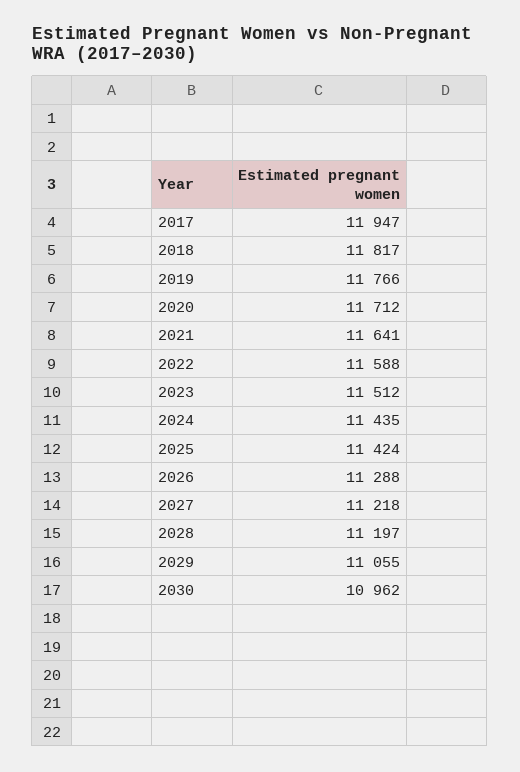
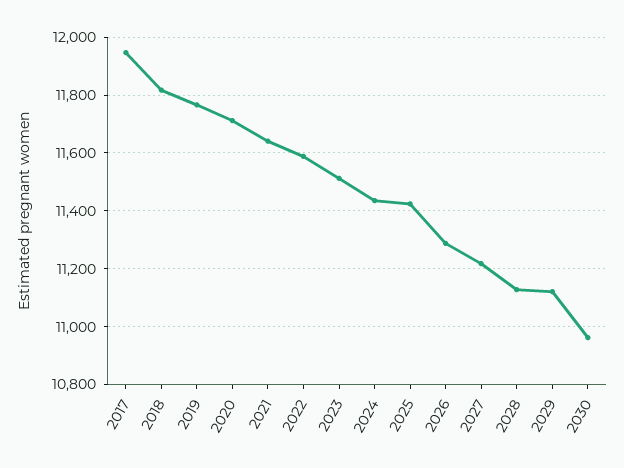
  {
    "2017": 11947,
    "2018": 11817,
    "2019": 11766,
    "2020": 11712,
    "2021": 11641,
    "2022": 11588,
    "2023": 11512,
    "2024": 11435,
    "2025": 11424,
    "2026": 11288,
    "2027": 11218,
-   "2028": 11197,
+   "2028": 11125,
-   "2029": 11055,
+   "2029": 11125,
    "2030": 10962
  }

